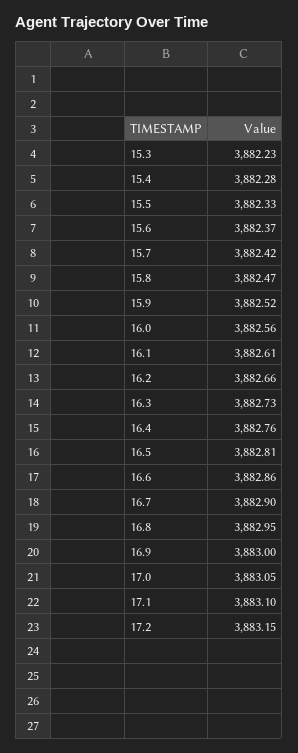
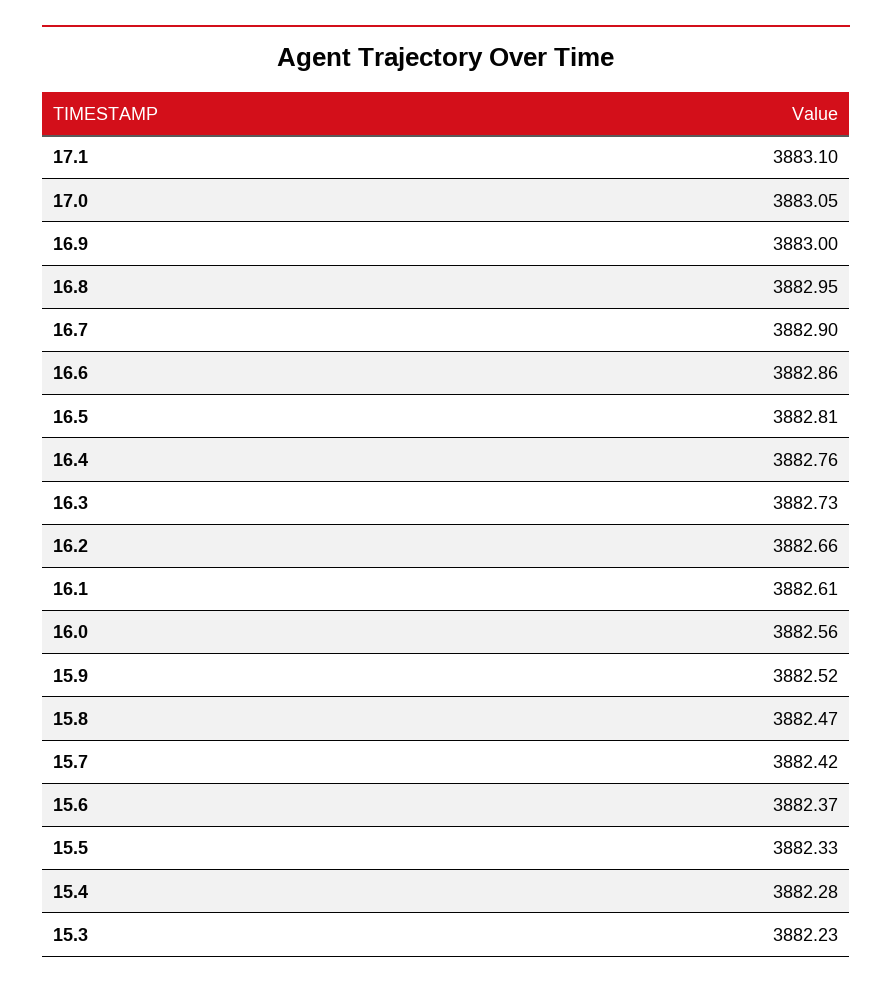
  {
    "15.3": 3882.23,
    "15.4": 3882.28,
    "15.5": 3882.33,
    "15.6": 3882.37,
    "15.7": 3882.42,
    "15.8": 3882.47,
    "15.9": 3882.52,
    "16.0": 3882.56,
    "16.1": 3882.61,
    "16.2": 3882.66,
    "16.3": 3882.73,
    "16.4": 3882.76,
    "16.5": 3882.81,
    "16.6": 3882.86,
    "16.7": 3882.9,
    "16.8": 3882.95,
    "16.9": 3883,
    "17.0": 3883.05,
-   "17.1": 3883.1,
+   "17.1": 3883.1
-   "17.2": 3883.15
  }

